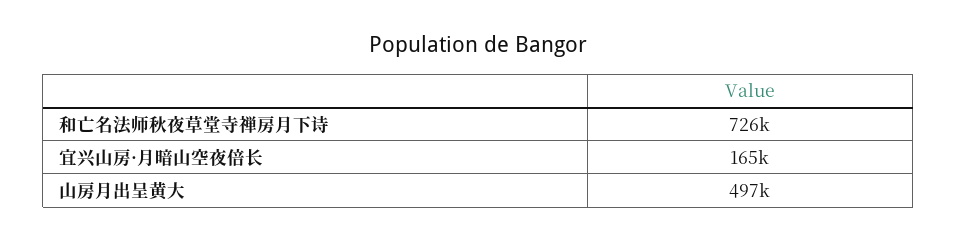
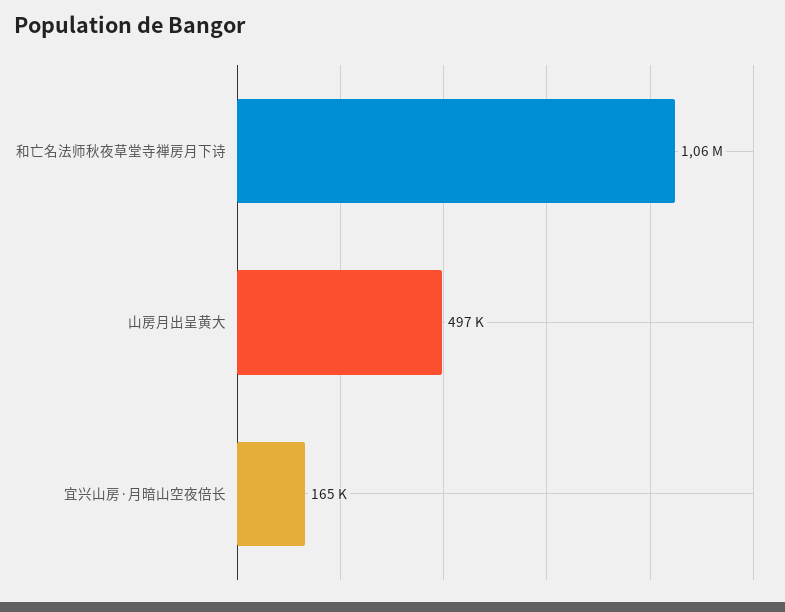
  {
-   "和亡名法师秋夜草堂寺禅房月下诗": 726000,
+   "和亡名法师秋夜草堂寺禅房月下诗": 1060000,
    "宜兴山房·月暗山空夜倍长": 165000,
    "山房月出呈黄大": 497000
  }

